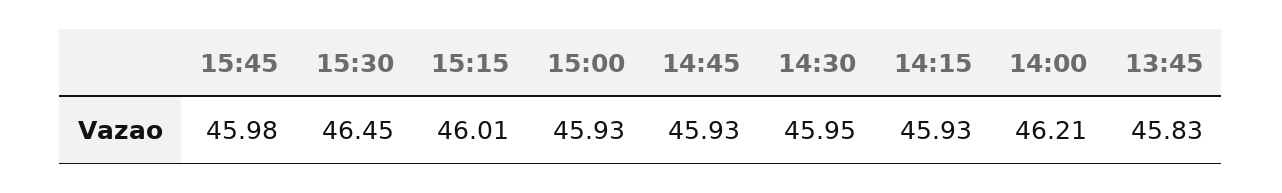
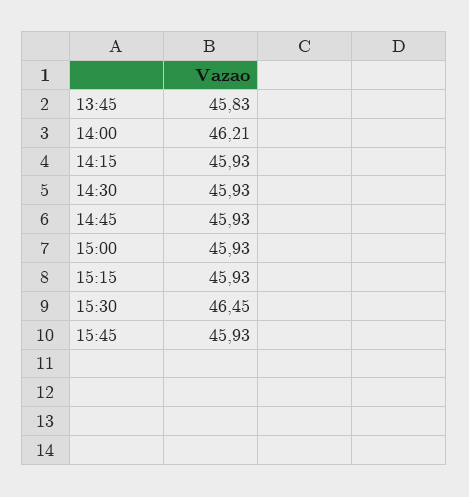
  {
-   "15:45": 45.98,
+   "15:45": 45.93,
    "15:30": 46.45,
-   "15:15": 46.01,
+   "15:15": 45.93,
    "15:00": 45.93,
    "14:45": 45.93,
-   "14:30": 45.95,
+   "14:30": 45.93,
    "14:15": 45.93,
    "14:00": 46.21,
    "13:45": 45.83
  }

